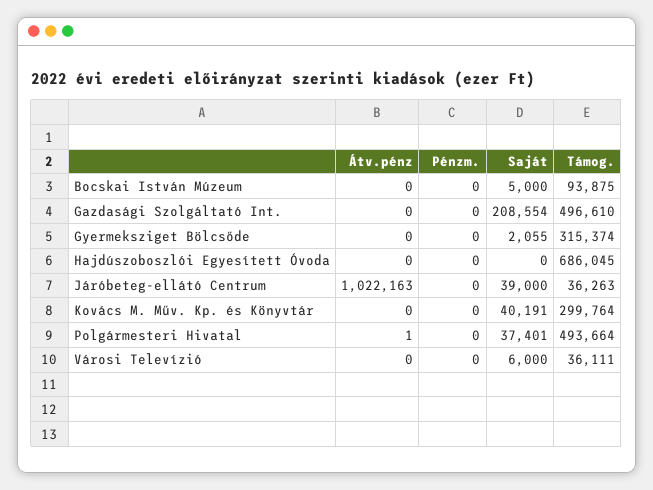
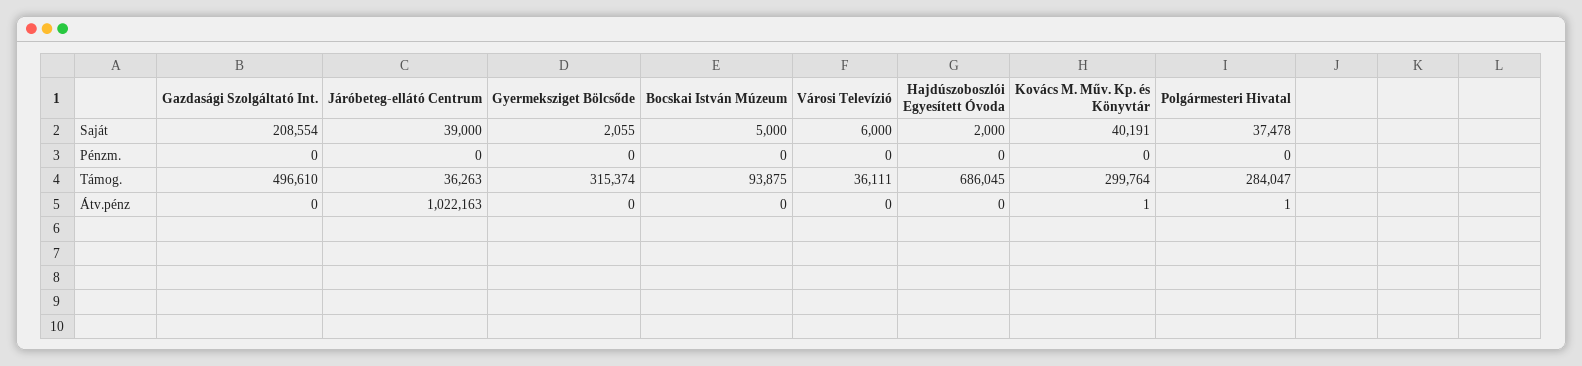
  {
    "Átv.pénz": {
      "Bocskai István Múzeum": 0,
      "Gazdasági Szolgáltató Int.": 0,
      "Gyermeksziget Bölcsőde": 0,
      "Hajdúszoboszlói Egyesített Óvoda": 0,
      "Járóbeteg-ellátó Centrum": 1022163,
-     "Kovács M. Műv. Kp. és Könyvtár": 0,
+     "Kovács M. Műv. Kp. és Könyvtár": 1,
      "Polgármesteri Hivatal": 1,
      "Városi Televízió": 0
    },
    "Pénzm.": {
      "Bocskai István Múzeum": 0,
      "Gazdasági Szolgáltató Int.": 0,
      "Gyermeksziget Bölcsőde": 0,
      "Hajdúszoboszlói Egyesített Óvoda": 0,
      "Járóbeteg-ellátó Centrum": 0,
      "Kovács M. Műv. Kp. és Könyvtár": 0,
      "Polgármesteri Hivatal": 0,
      "Városi Televízió": 0
    },
    "Saját": {
      "Bocskai István Múzeum": 5000,
      "Gazdasági Szolgáltató Int.": 208554,
      "Gyermeksziget Bölcsőde": 2055,
-     "Hajdúszoboszlói Egyesített Óvoda": 0,
+     "Hajdúszoboszlói Egyesített Óvoda": 2000,
      "Járóbeteg-ellátó Centrum": 39000,
      "Kovács M. Műv. Kp. és Könyvtár": 40191,
-     "Polgármesteri Hivatal": 37401,
+     "Polgármesteri Hivatal": 37478,
      "Városi Televízió": 6000
    },
    "Támog.": {
      "Bocskai István Múzeum": 93875,
      "Gazdasági Szolgáltató Int.": 496610,
      "Gyermeksziget Bölcsőde": 315374,
      "Hajdúszoboszlói Egyesített Óvoda": 686045,
      "Járóbeteg-ellátó Centrum": 36263,
      "Kovács M. Műv. Kp. és Könyvtár": 299764,
-     "Polgármesteri Hivatal": 493664,
+     "Polgármesteri Hivatal": 284047,
      "Városi Televízió": 36111
    }
  }

